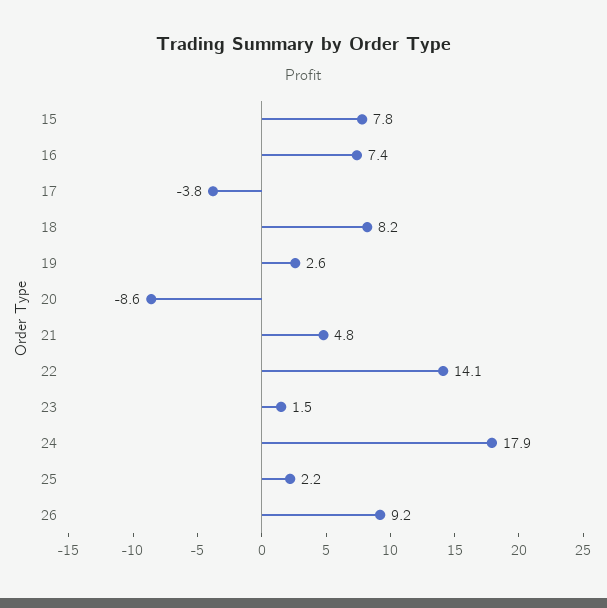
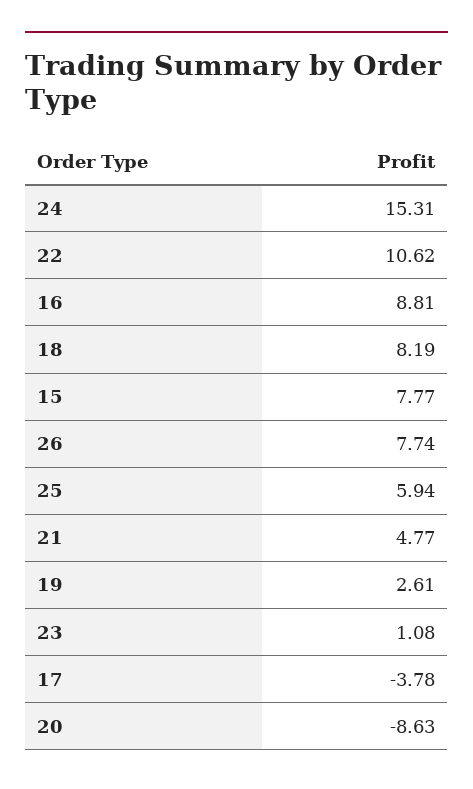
  {
    "15": 7.77,
-   "16": 7.4,
+   "16": 8.81,
    "17": -3.78,
    "18": 8.19,
    "19": 2.61,
    "20": -8.63,
    "21": 4.77,
-   "22": 14.1,
+   "22": 10.62,
-   "23": 1.5,
+   "23": 1.08,
-   "24": 17.9,
+   "24": 15.31,
-   "25": 2.2,
+   "25": 5.94,
-   "26": 9.2
+   "26": 7.74
  }

